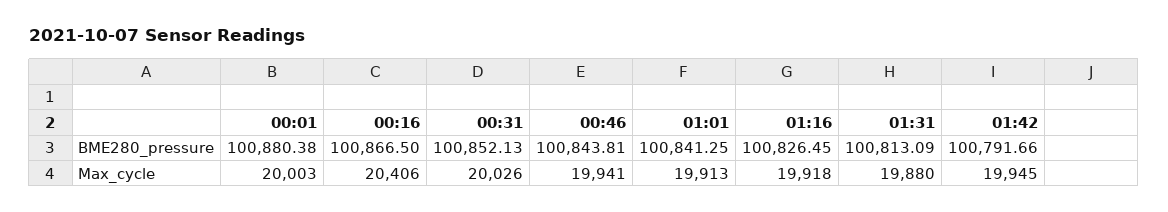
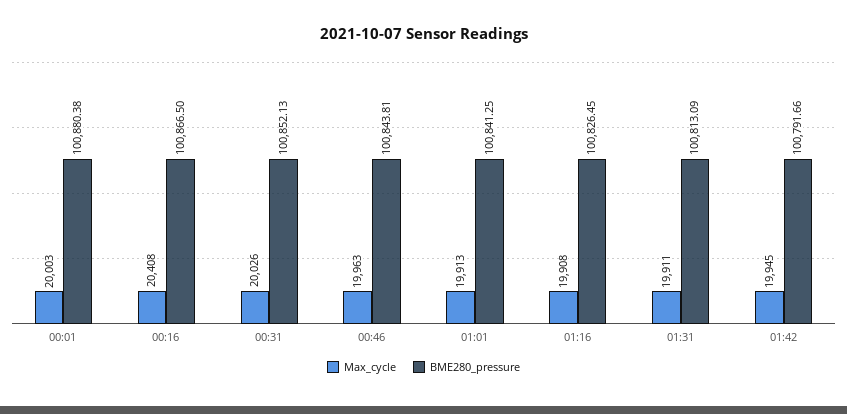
  {
    "BME280_pressure": {
      "00:01": 100880.38,
      "00:16": 100866.5,
      "00:31": 100852.13,
      "00:46": 100843.81,
      "01:01": 100841.25,
      "01:16": 100826.45,
      "01:31": 100813.09,
      "01:42": 100791.66
    },
    "Max_cycle": {
      "00:01": 20003,
-     "00:16": 20406,
+     "00:16": 20408,
      "00:31": 20026,
-     "00:46": 19941,
+     "00:46": 19963,
      "01:01": 19913,
-     "01:16": 19918,
+     "01:16": 19908,
-     "01:31": 19880,
+     "01:31": 19911,
      "01:42": 19945
    }
  }

